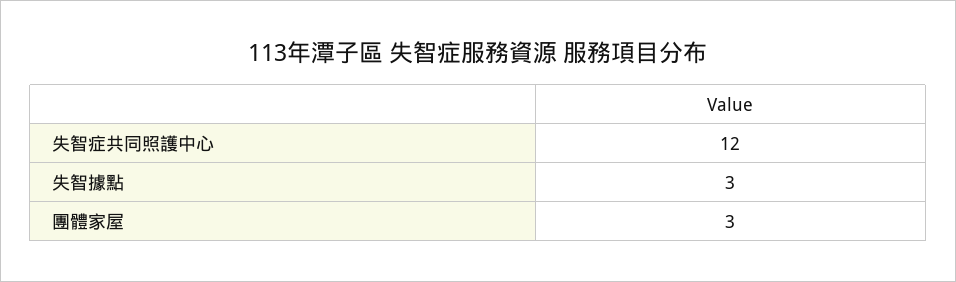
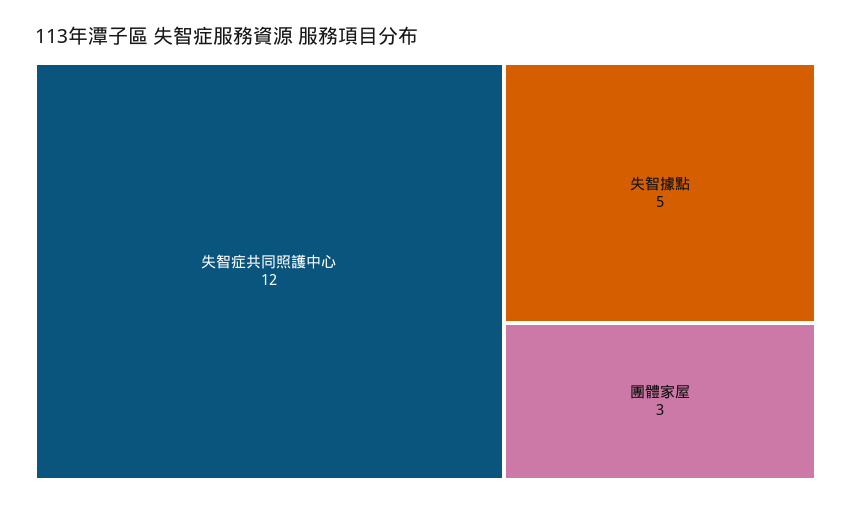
  {
    "失智症共同照護中心": 12,
-   "失智據點": 3,
+   "失智據點": 5,
    "團體家屋": 3
  }

